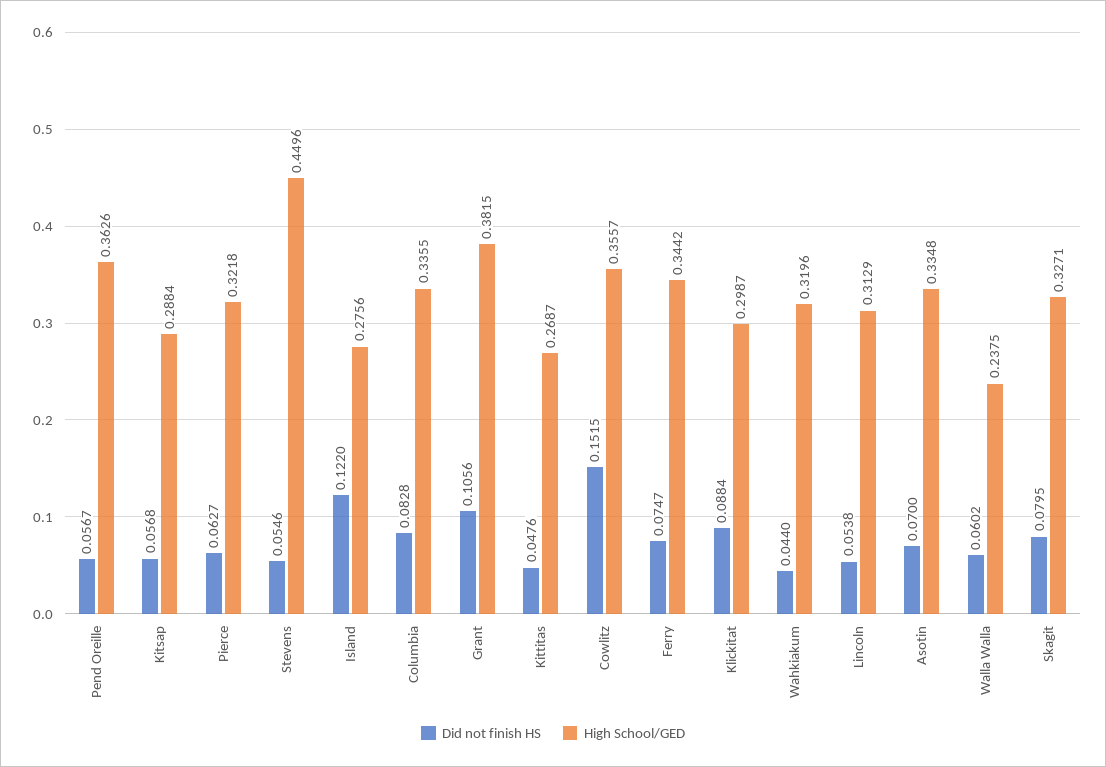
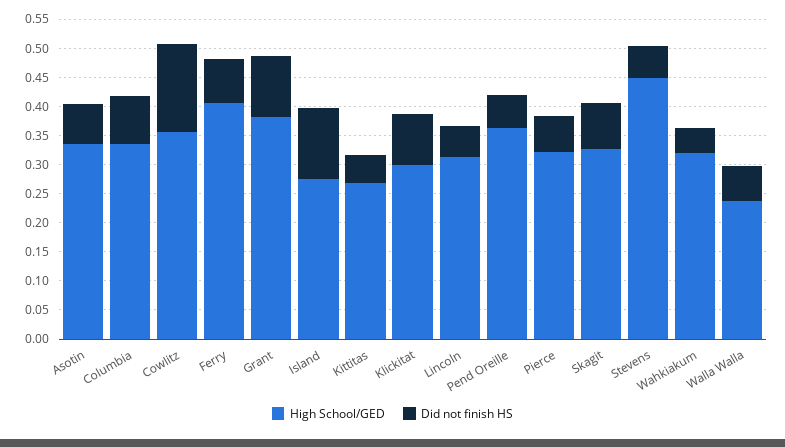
  {
    "Did not finish HS": {
      "Pend Oreille": 0.0567,
-     "Kitsap": 0.0568,
      "Pierce": 0.0627,
      "Stevens": 0.0546,
      "Island": 0.122,
      "Columbia": 0.0828,
      "Grant": 0.1056,
      "Kittitas": 0.0476,
      "Cowlitz": 0.1515,
      "Ferry": 0.0747,
      "Klickitat": 0.0884,
      "Wahkiakum": 0.044,
      "Lincoln": 0.0538,
      "Asotin": 0.07,
      "Walla Walla": 0.0602,
      "Skagit": 0.0795
    },
    "High School/GED": {
      "Pend Oreille": 0.3626,
-     "Kitsap": 0.2884,
      "Pierce": 0.3218,
      "Stevens": 0.4496,
      "Island": 0.2756,
      "Columbia": 0.3355,
      "Grant": 0.3815,
      "Kittitas": 0.2687,
      "Cowlitz": 0.3557,
-     "Ferry": 0.3442,
+     "Ferry": 0.4,
      "Klickitat": 0.2987,
      "Wahkiakum": 0.3196,
      "Lincoln": 0.3129,
      "Asotin": 0.3348,
      "Walla Walla": 0.2375,
      "Skagit": 0.3271
    }
  }

